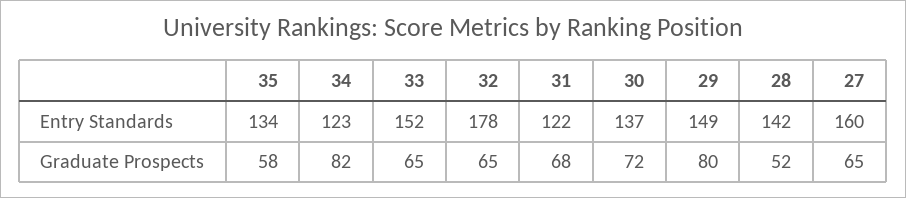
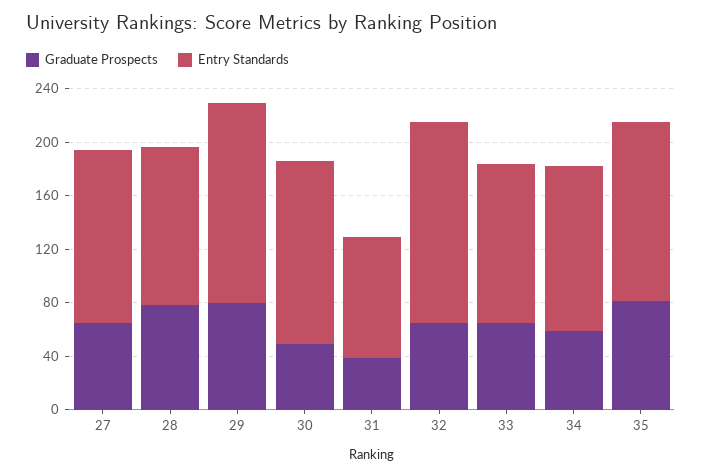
  {
    "Entry Standards": {
      "35": 134,
      "34": 123,
-     "33": 152,
+     "33": 120,
-     "32": 178,
+     "32": 150,
-     "31": 122,
+     "31": 90,
      "30": 137,
      "29": 149,
-     "28": 142,
+     "28": 120,
-     "27": 160
+     "27": 130
    },
    "Graduate Prospects": {
-     "35": 58,
+     "35": 80,
-     "34": 82,
+     "34": 60,
      "33": 65,
      "32": 65,
-     "31": 68,
+     "31": 40,
-     "30": 72,
+     "30": 50,
      "29": 80,
-     "28": 52,
+     "28": 80,
      "27": 65
    }
  }

